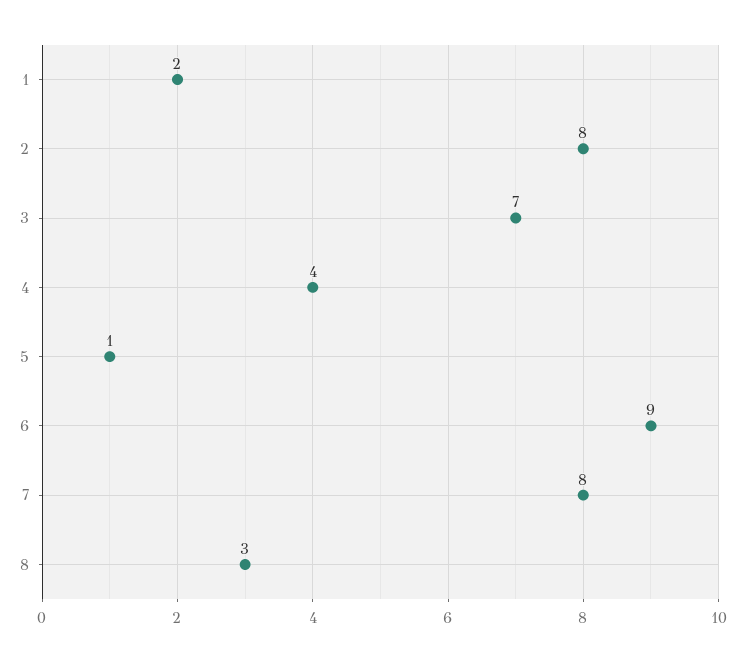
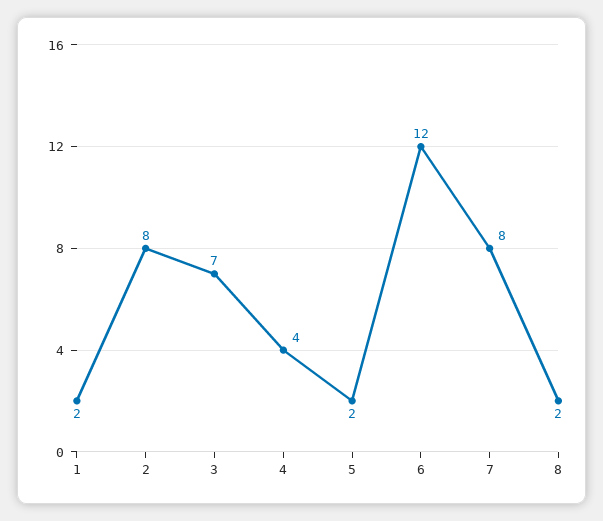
  {
    "1": 2,
    "2": 8,
    "3": 7,
    "4": 4,
-   "5": 1,
+   "5": 2,
-   "6": 9,
+   "6": 12,
    "7": 8,
-   "8": 3
+   "8": 2
  }

